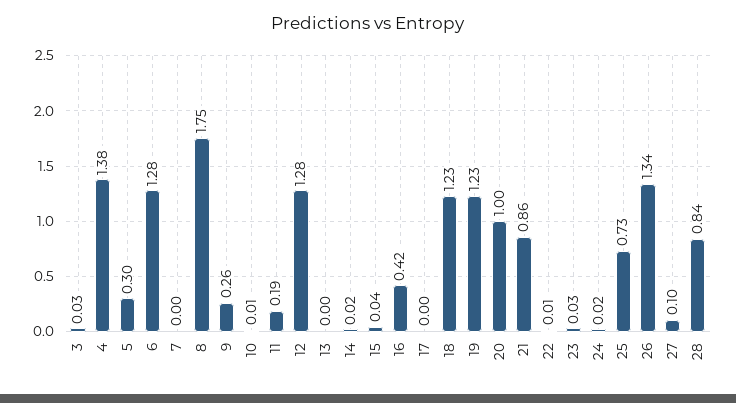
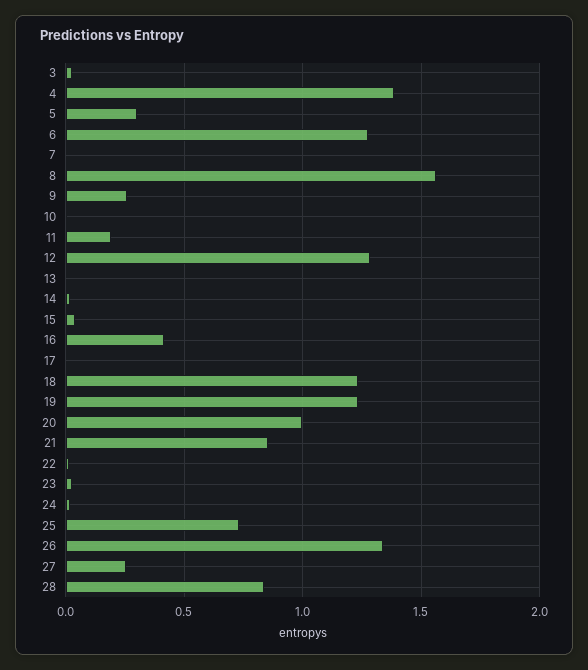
  {
    "3": 0.03,
    "4": 1.38,
    "5": 0.3,
    "6": 1.28,
    "7": 0,
-   "8": 1.75,
+   "8": 1.55,
    "9": 0.26,
    "10": 0.01,
    "11": 0.19,
    "12": 1.28,
    "13": 0,
    "14": 0.02,
    "15": 0.04,
    "16": 0.42,
    "17": 0,
    "18": 1.23,
    "19": 1.23,
    "20": 1,
    "21": 0.86,
    "22": 0.01,
    "23": 0.03,
    "24": 0.02,
    "25": 0.73,
    "26": 1.34,
-   "27": 0.1,
+   "27": 0.25,
    "28": 0.84
  }

